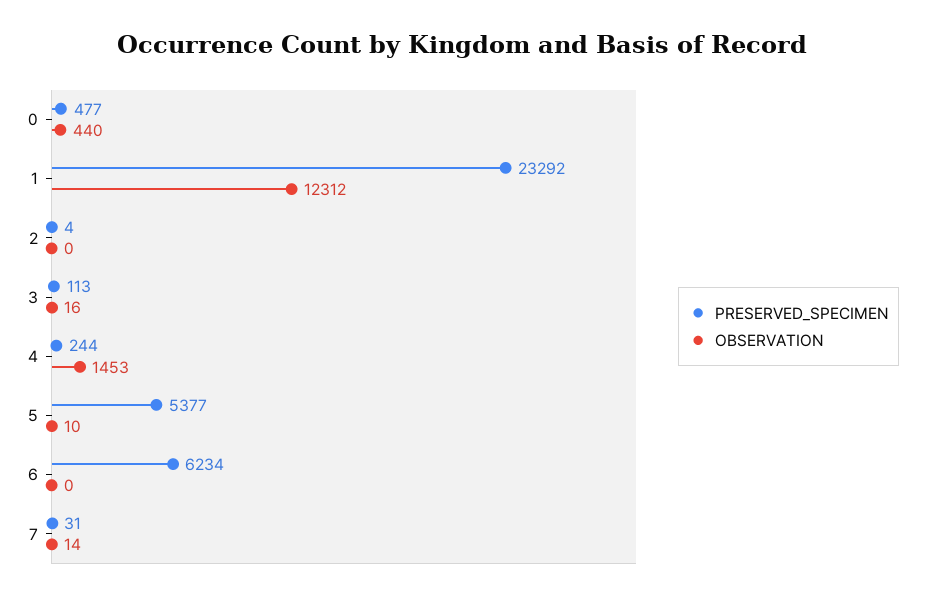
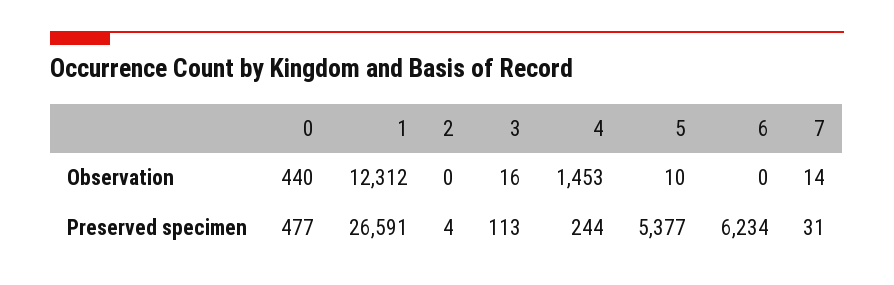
  {
    "PRESERVED_SPECIMEN": {
      "0": 477,
-     "1": 23292,
+     "1": 26591,
      "2": 4,
      "3": 113,
      "4": 244,
      "5": 5377,
      "6": 6234,
      "7": 31
    },
    "OBSERVATION": {
      "0": 440,
      "1": 12312,
      "2": 0,
      "3": 16,
      "4": 1453,
      "5": 10,
      "6": 0,
      "7": 14
    }
  }

